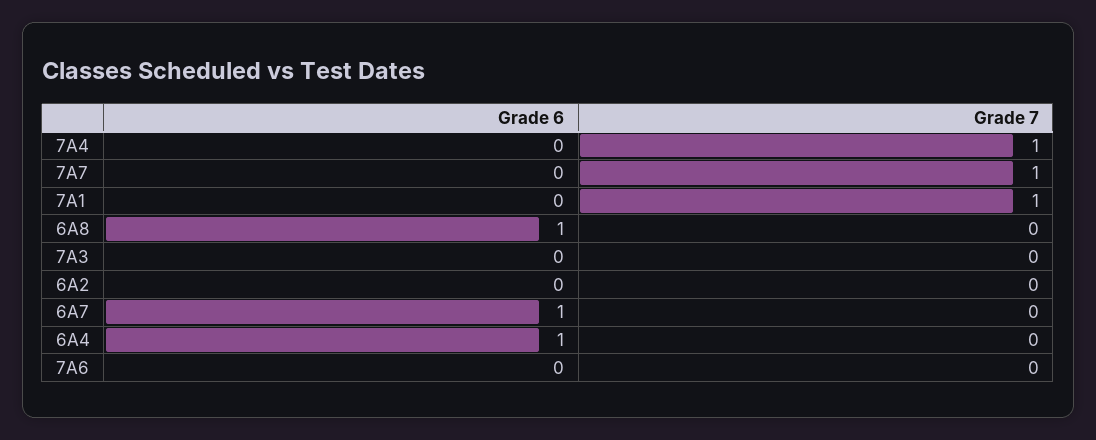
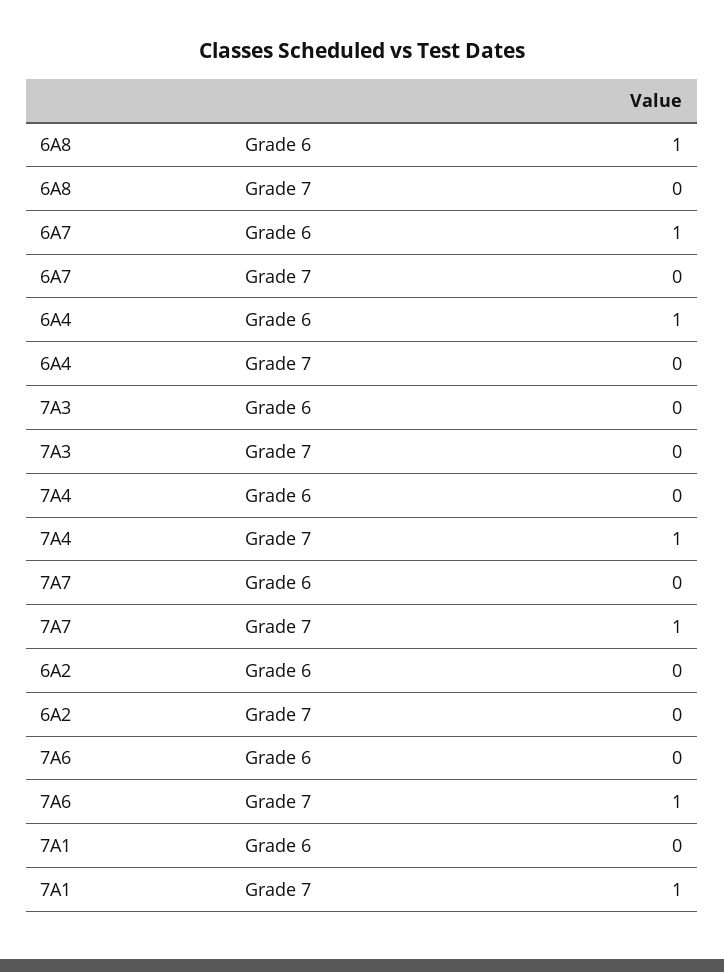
  {
    "Grade 6": {
      "7A4": 0,
      "7A7": 0,
      "7A1": 0,
      "6A8": 1,
      "7A3": 0,
      "6A2": 0,
      "6A7": 1,
      "6A4": 1,
      "7A6": 0
    },
    "Grade 7": {
      "7A4": 1,
      "7A7": 1,
      "7A1": 1,
      "6A8": 0,
      "7A3": 0,
      "6A2": 0,
      "6A7": 0,
      "6A4": 0,
-     "7A6": 0
+     "7A6": 1
    }
  }

